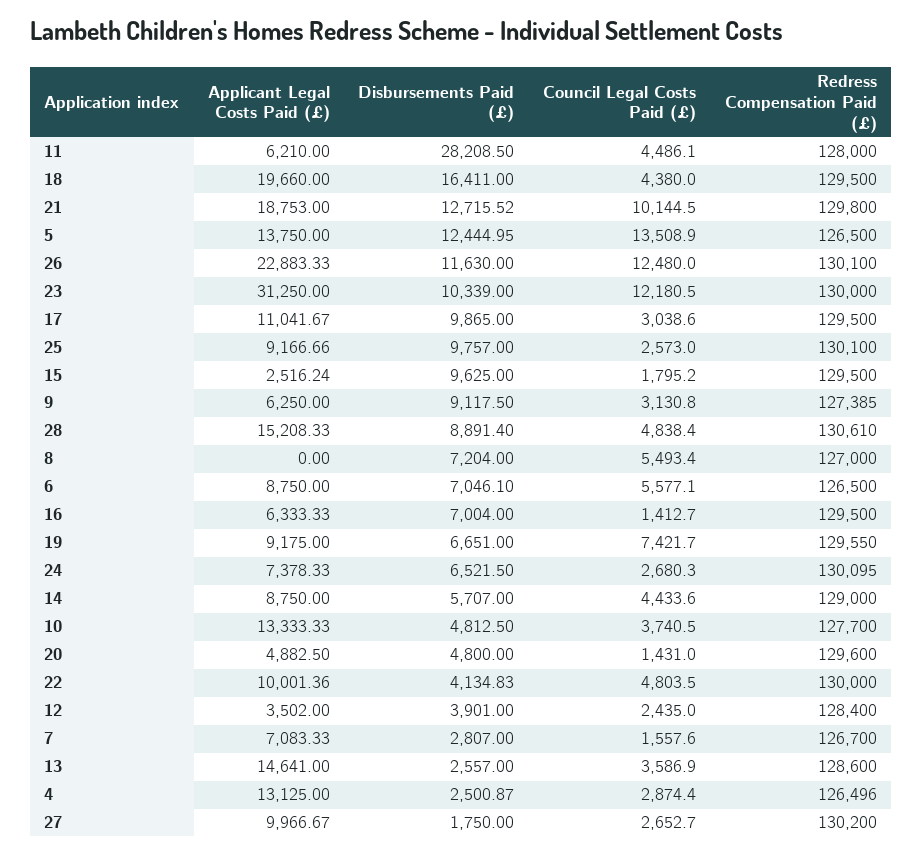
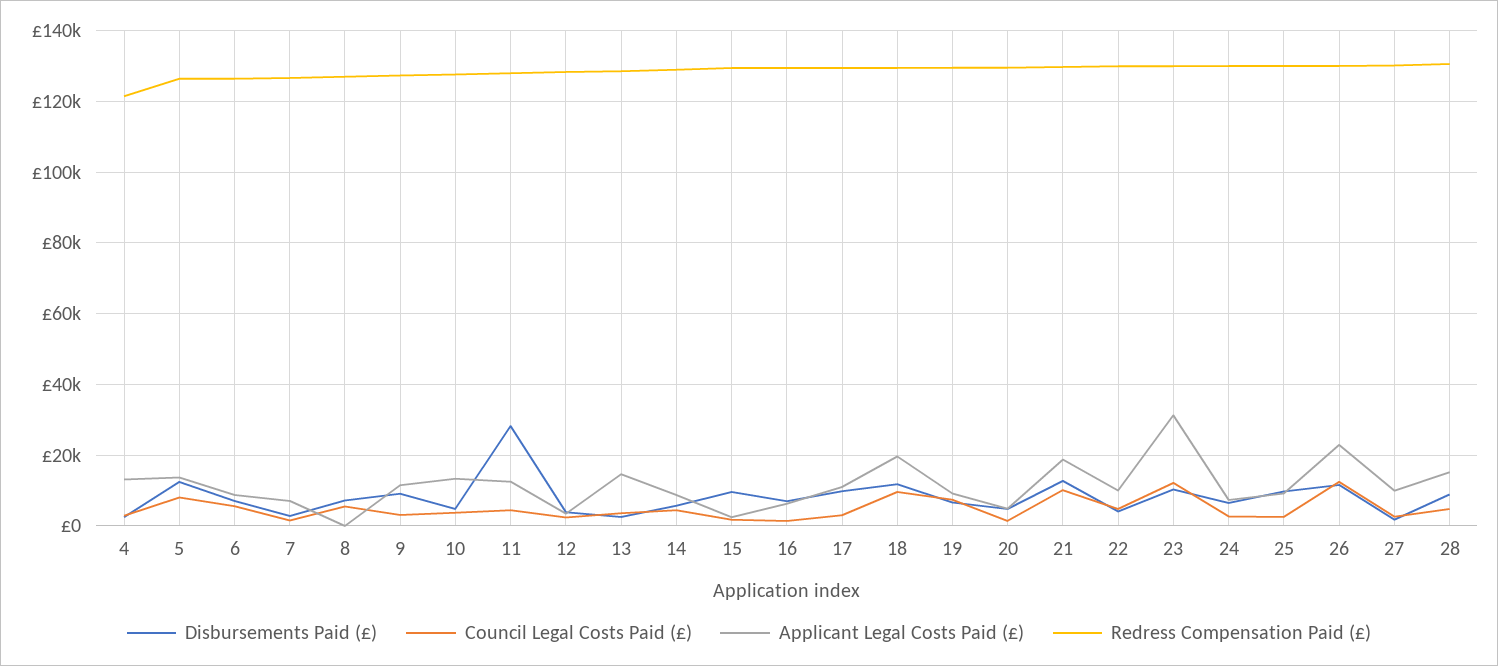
  {
    "Applicant Legal Costs Paid (£)": {
-     "11": 6210,
+     "11": 12000,
      "18": 19660,
      "21": 18753,
      "5": 13750,
      "26": 22883.33,
      "23": 31250,
      "17": 11041.67,
      "25": 9166.66,
      "15": 2516.24,
-     "9": 6250,
+     "9": 12000,
      "28": 15208.33,
      "8": 0,
      "6": 8750,
      "16": 6333.33,
      "19": 9175,
      "24": 7378.33,
      "14": 8750,
      "10": 13333.33,
      "20": 4882.5,
      "22": 10001.36,
      "12": 3502,
      "7": 7083.33,
      "13": 14641,
      "4": 13125,
      "27": 9966.67
    },
    "Disbursements Paid (£)": {
      "11": 28208.5,
-     "18": 16411,
+     "18": 12000,
      "21": 12715.52,
      "5": 12444.95,
      "26": 11630,
      "23": 10339,
      "17": 9865,
      "25": 9757,
      "15": 9625,
      "9": 9117.5,
      "28": 8891.4,
      "8": 7204,
      "6": 7046.1,
      "16": 7004,
      "19": 6651,
      "24": 6521.5,
      "14": 5707,
      "10": 4812.5,
      "20": 4800,
      "22": 4134.83,
      "12": 3901,
      "7": 2807,
      "13": 2557,
      "4": 2500.87,
      "27": 1750
    },
    "Council Legal Costs Paid (£)": {
      "11": 4486.1,
-     "18": 4380,
+     "18": 10000,
      "21": 10144.5,
-     "5": 13508.9,
+     "5": 8000,
      "26": 12480,
      "23": 12180.5,
      "17": 3038.6,
      "25": 2573,
      "15": 1795.2,
      "9": 3130.8,
      "28": 4838.4,
      "8": 5493.4,
      "6": 5577.1,
      "16": 1412.7,
      "19": 7421.7,
      "24": 2680.3,
      "14": 4433.6,
      "10": 3740.5,
      "20": 1431,
      "22": 4803.5,
      "12": 2435,
      "7": 1557.6,
      "13": 3586.9,
      "4": 2874.4,
      "27": 2652.7
    },
    "Redress Compensation Paid (£)": {
      "11": 128000,
      "18": 129500,
      "21": 129800,
      "5": 126500,
      "26": 130100,
      "23": 130000,
      "17": 129500,
      "25": 130100,
      "15": 129500,
      "9": 127385,
      "28": 130610,
      "8": 127000,
      "6": 126500,
      "16": 129500,
      "19": 129550,
      "24": 130095,
      "14": 129000,
      "10": 127700,
      "20": 129600,
      "22": 130000,
      "12": 128400,
      "7": 126700,
      "13": 128600,
-     "4": 126496,
+     "4": 122000,
      "27": 130200
    }
  }

